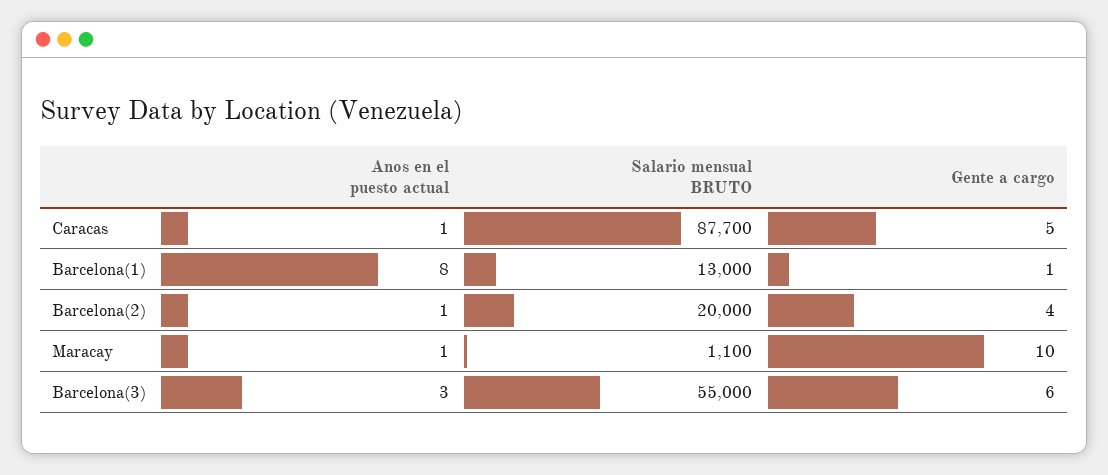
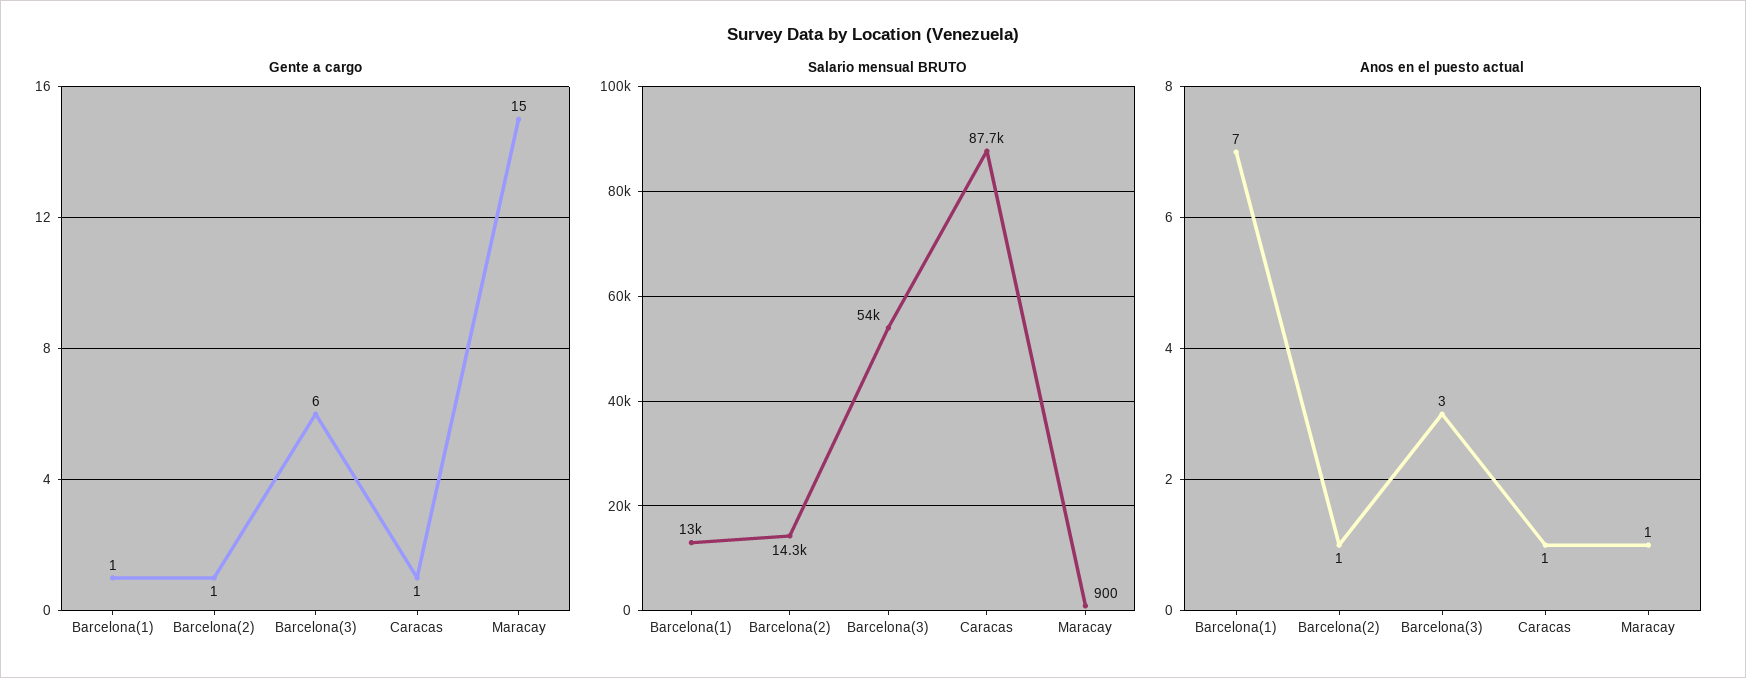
  {
    "Anos en el puesto actual": {
      "Caracas": 1,
-     "Barcelona(1)": 8,
+     "Barcelona(1)": 7,
      "Barcelona(2)": 1,
      "Maracay": 1,
      "Barcelona(3)": 3
    },
    "Salario mensual BRUTO": {
      "Caracas": 87700,
      "Barcelona(1)": 13000,
-     "Barcelona(2)": 20000,
+     "Barcelona(2)": 14300,
-     "Maracay": 1100,
+     "Maracay": 900,
-     "Barcelona(3)": 55000
+     "Barcelona(3)": 54000
    },
    "Gente a cargo": {
-     "Caracas": 5,
+     "Caracas": 1,
      "Barcelona(1)": 1,
-     "Barcelona(2)": 4,
+     "Barcelona(2)": 1,
-     "Maracay": 10,
+     "Maracay": 15,
      "Barcelona(3)": 6
    }
  }

